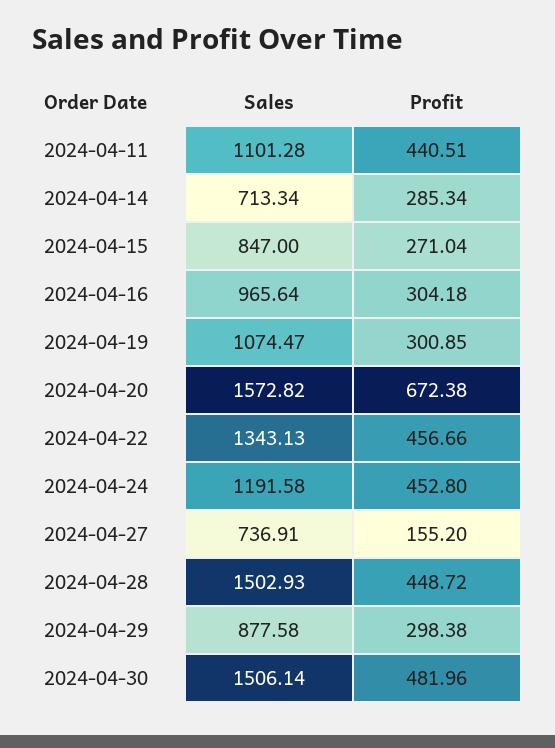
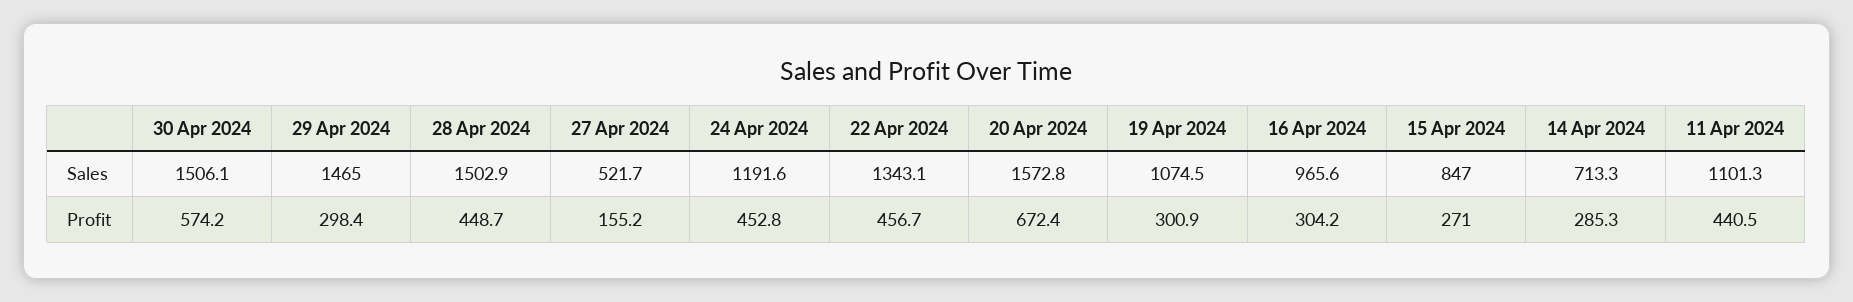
  {
    "Sales": {
      "2024-04-11": 1101.28,
      "2024-04-14": 713.34,
      "2024-04-15": 847,
      "2024-04-16": 965.64,
      "2024-04-19": 1074.47,
      "2024-04-20": 1572.82,
      "2024-04-22": 1343.13,
      "2024-04-24": 1191.58,
-     "2024-04-27": 736.91,
+     "2024-04-27": 521.7,
      "2024-04-28": 1502.93,
-     "2024-04-29": 877.58,
+     "2024-04-29": 1465,
      "2024-04-30": 1506.14
    },
    "Profit": {
      "2024-04-11": 440.51,
      "2024-04-14": 285.34,
      "2024-04-15": 271.04,
      "2024-04-16": 304.18,
      "2024-04-19": 300.85,
      "2024-04-20": 672.38,
      "2024-04-22": 456.66,
      "2024-04-24": 452.8,
      "2024-04-27": 155.2,
      "2024-04-28": 448.72,
      "2024-04-29": 298.38,
-     "2024-04-30": 481.96
+     "2024-04-30": 574.2
    }
  }

